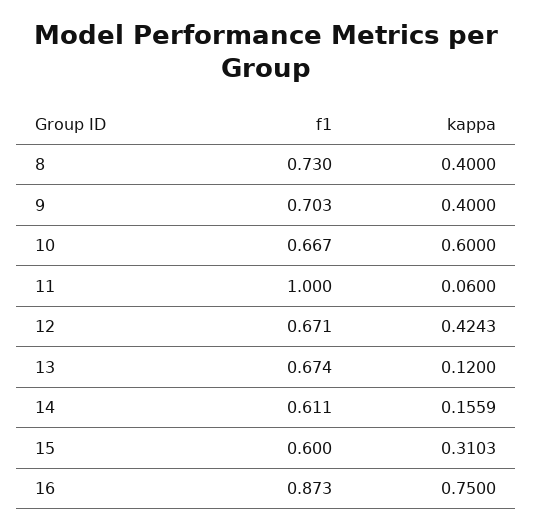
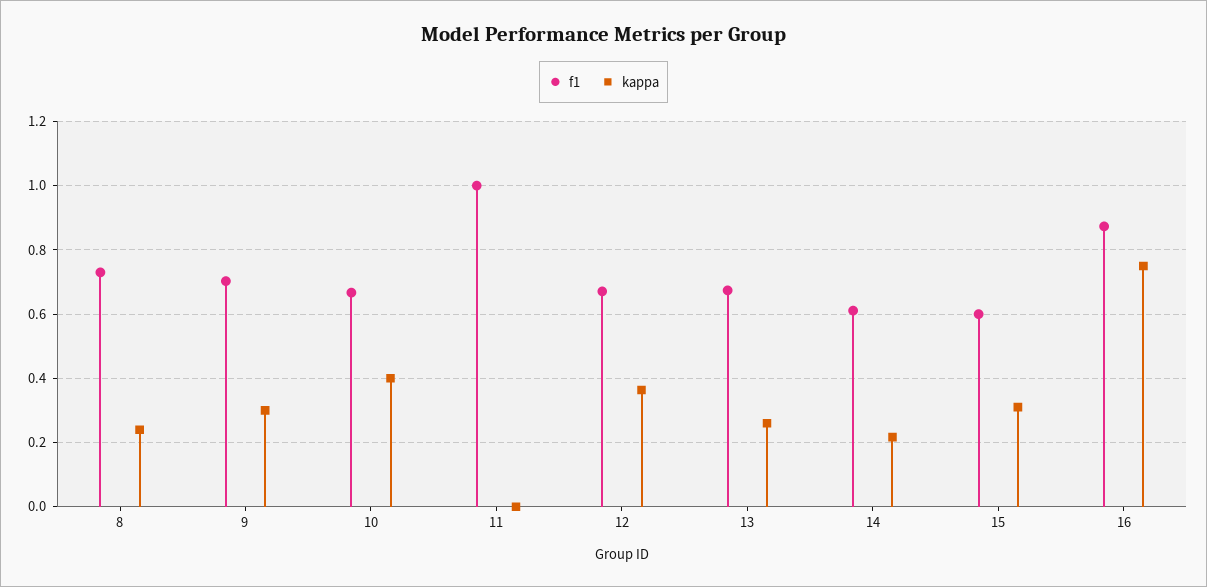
  {
    "f1": {
      "8": 0.73,
      "9": 0.703,
      "10": 0.667,
      "11": 1,
      "12": 0.671,
      "13": 0.674,
      "14": 0.611,
      "15": 0.6,
      "16": 0.873
    },
    "kappa": {
-     "8": 0.4,
+     "8": 0.24,
-     "9": 0.4,
+     "9": 0.3,
-     "10": 0.6,
+     "10": 0.4,
-     "11": 0.06,
+     "11": 0,
-     "12": 0.4243,
+     "12": 0.36,
-     "13": 0.12,
+     "13": 0.26,
-     "14": 0.1559,
+     "14": 0.22,
      "15": 0.3103,
      "16": 0.75
    }
  }

